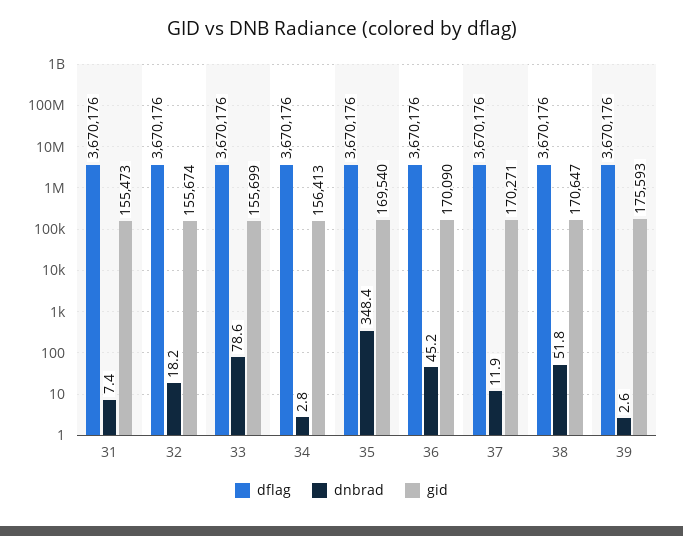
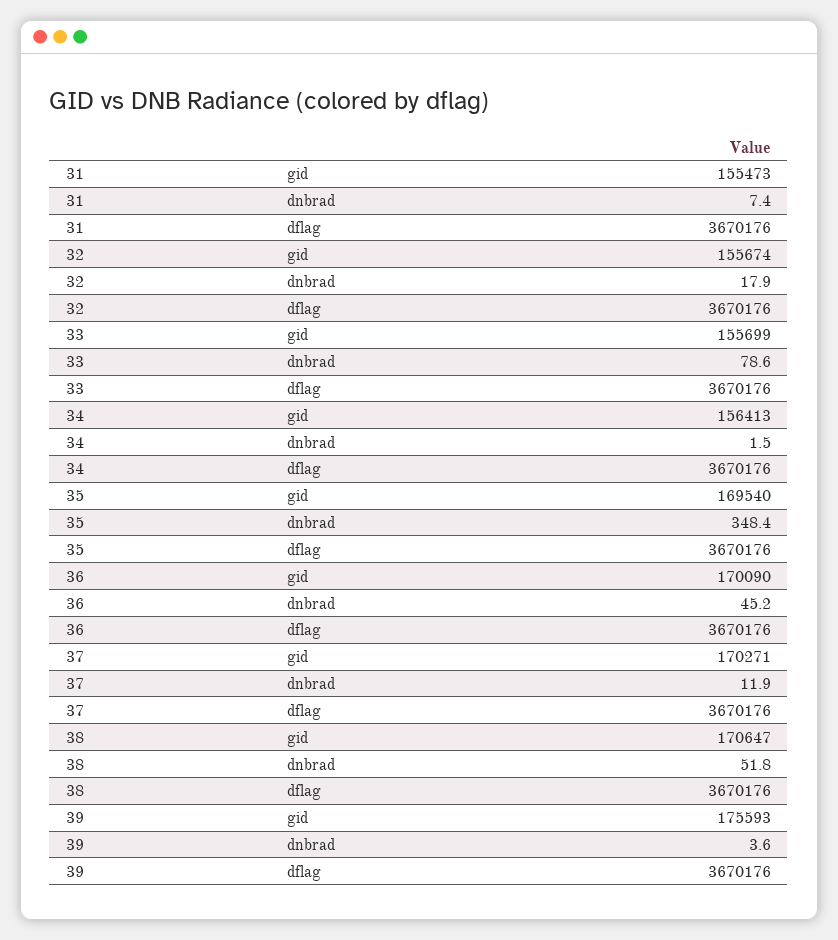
  {
    "dflag": {
      "31": 3670176,
      "32": 3670176,
      "33": 3670176,
      "34": 3670176,
      "35": 3670176,
      "36": 3670176,
      "37": 3670176,
      "38": 3670176,
      "39": 3670176
    },
    "dnbrad": {
      "31": 7.4,
-     "32": 18.2,
+     "32": 17.9,
      "33": 78.6,
-     "34": 2.8,
+     "34": 1.5,
      "35": 348.4,
      "36": 45.2,
      "37": 11.9,
      "38": 51.8,
-     "39": 2.6
+     "39": 3.6
    },
    "gid": {
      "31": 155473,
      "32": 155674,
      "33": 155699,
      "34": 156413,
      "35": 169540,
      "36": 170090,
      "37": 170271,
      "38": 170647,
      "39": 175593
    }
  }

